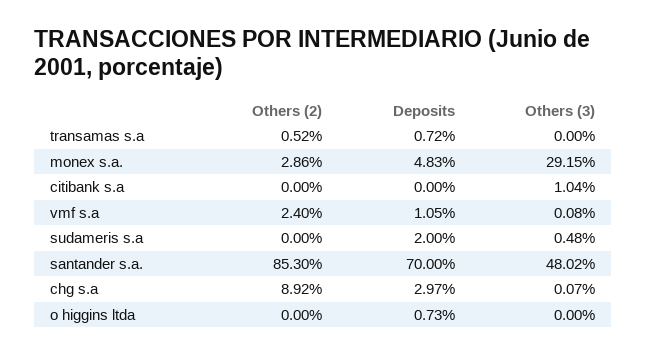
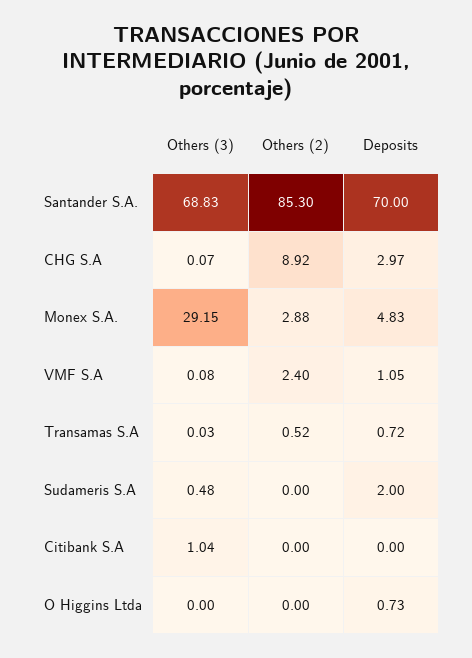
  {
    "Others (2)": {
      "transamas s.a": 0.52,
-     "monex s.a.": 2.86,
+     "monex s.a.": 2.88,
      "citibank s.a": 0,
      "vmf s.a": 2.4,
      "sudameris s.a": 0,
      "santander s.a.": 85.3,
      "chg s.a": 8.92,
      "o higgins ltda": 0
    },
    "Deposits": {
      "transamas s.a": 0.72,
      "monex s.a.": 4.83,
      "citibank s.a": 0,
      "vmf s.a": 1.05,
      "sudameris s.a": 2,
      "santander s.a.": 70,
      "chg s.a": 2.97,
      "o higgins ltda": 0.73
    },
    "Others (3)": {
-     "transamas s.a": 0,
+     "transamas s.a": 0.03,
      "monex s.a.": 29.15,
      "citibank s.a": 1.04,
      "vmf s.a": 0.08,
      "sudameris s.a": 0.48,
-     "santander s.a.": 48.02,
+     "santander s.a.": 68.83,
      "chg s.a": 0.07,
      "o higgins ltda": 0
    }
  }

